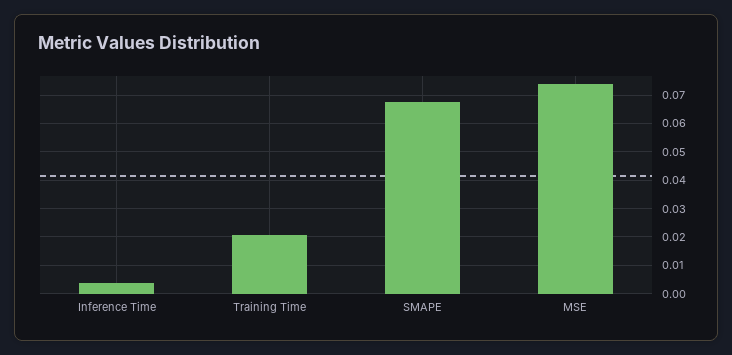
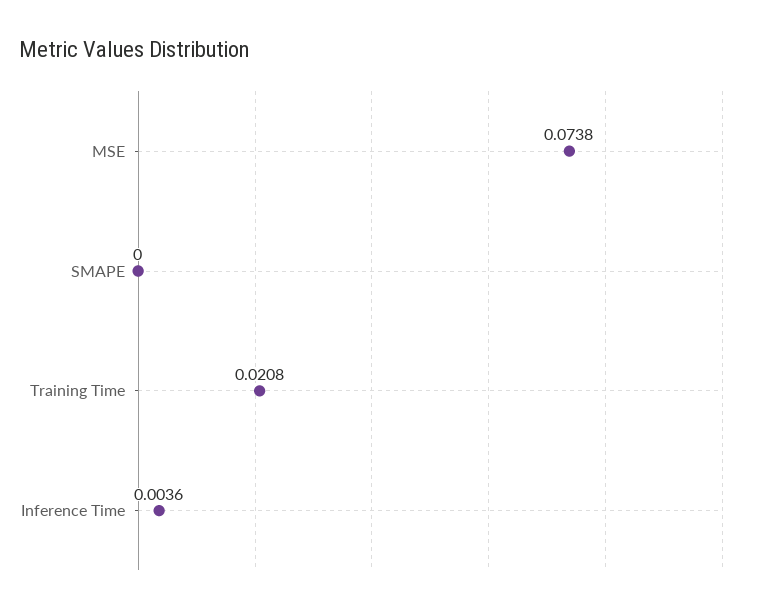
  {
    "Inference Time": 0.0036,
    "Training Time": 0.0208,
-   "SMAPE": 0.0675,
+   "SMAPE": 0,
    "MSE": 0.0738
  }

